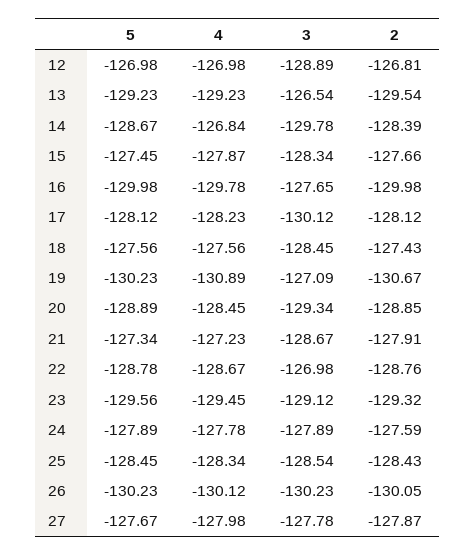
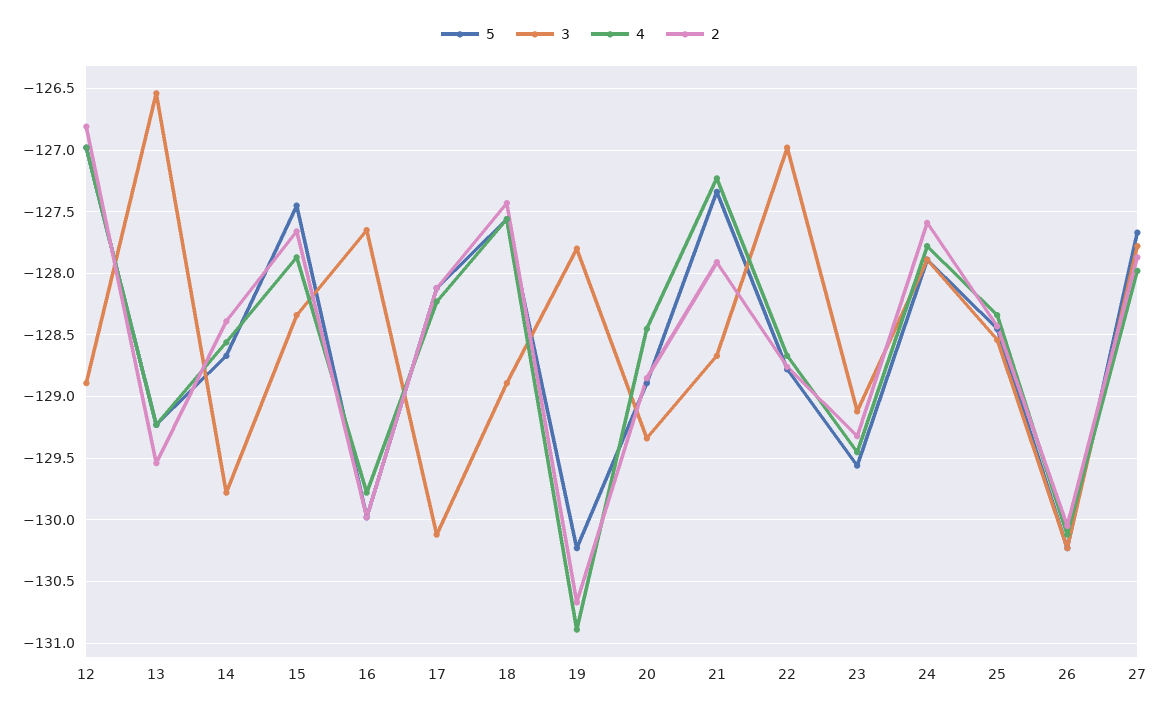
  {
    "5": {
      "12": -126.98,
      "13": -129.23,
      "14": -128.67,
      "15": -127.45,
      "16": -129.98,
      "17": -128.12,
      "18": -127.56,
      "19": -130.23,
      "20": -128.89,
      "21": -127.34,
      "22": -128.78,
      "23": -129.56,
      "24": -127.89,
      "25": -128.45,
      "26": -130.23,
      "27": -127.67
    },
    "4": {
      "12": -126.98,
      "13": -129.23,
-     "14": -126.84,
+     "14": -128.55,
      "15": -127.87,
      "16": -129.78,
      "17": -128.23,
      "18": -127.56,
      "19": -130.89,
      "20": -128.45,
      "21": -127.23,
      "22": -128.67,
      "23": -129.45,
      "24": -127.78,
      "25": -128.34,
      "26": -130.12,
      "27": -127.98
    },
    "3": {
      "12": -128.89,
      "13": -126.54,
      "14": -129.78,
      "15": -128.34,
      "16": -127.65,
      "17": -130.12,
-     "18": -128.45,
+     "18": -128.9,
-     "19": -127.09,
+     "19": -127.8,
      "20": -129.34,
      "21": -128.67,
      "22": -126.98,
      "23": -129.12,
      "24": -127.89,
      "25": -128.54,
      "26": -130.23,
      "27": -127.78
    },
    "2": {
      "12": -126.81,
      "13": -129.54,
      "14": -128.39,
      "15": -127.66,
      "16": -129.98,
      "17": -128.12,
      "18": -127.43,
      "19": -130.67,
      "20": -128.85,
      "21": -127.91,
      "22": -128.76,
      "23": -129.32,
      "24": -127.59,
      "25": -128.43,
      "26": -130.05,
      "27": -127.87
    }
  }

